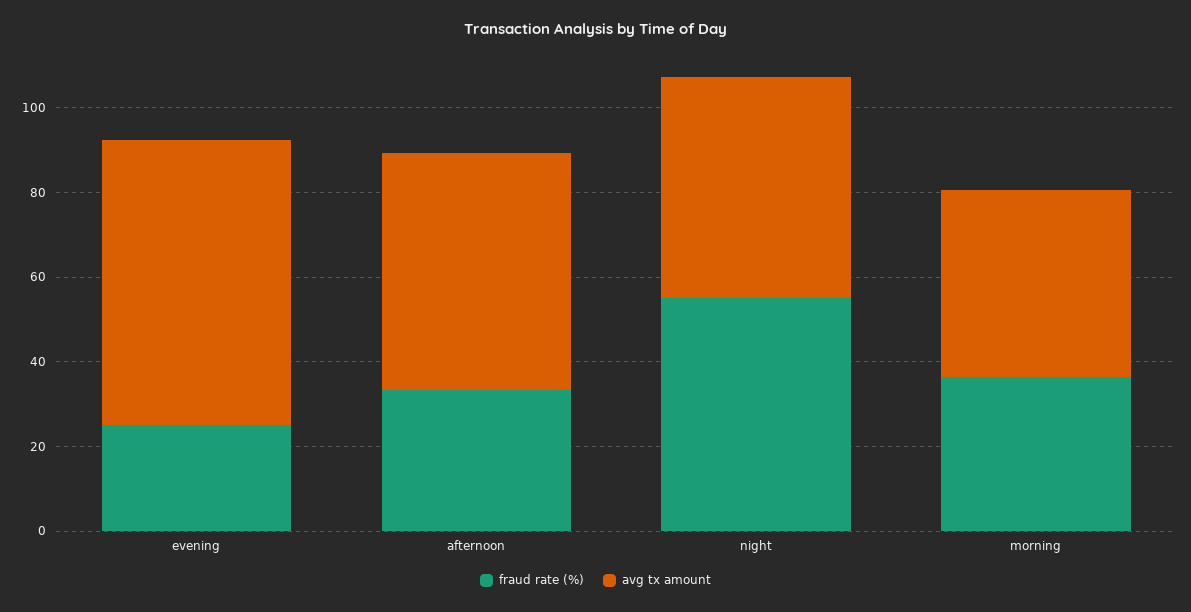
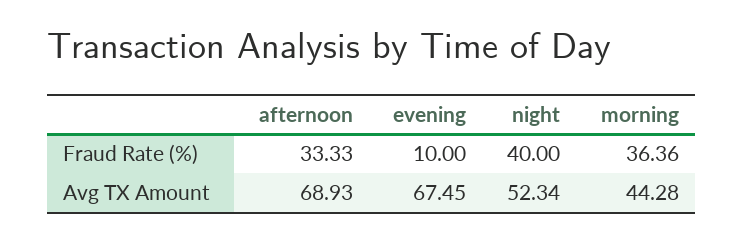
  {
    "fraud rate (%)": {
-     "evening": 25,
+     "evening": 10,
      "afternoon": 33.33,
-     "night": 55,
+     "night": 40,
      "morning": 36.36
    },
    "avg tx amount": {
      "evening": 67.45,
-     "afternoon": 55,
+     "afternoon": 68.93,
      "night": 52.34,
      "morning": 44.28
    }
  }

